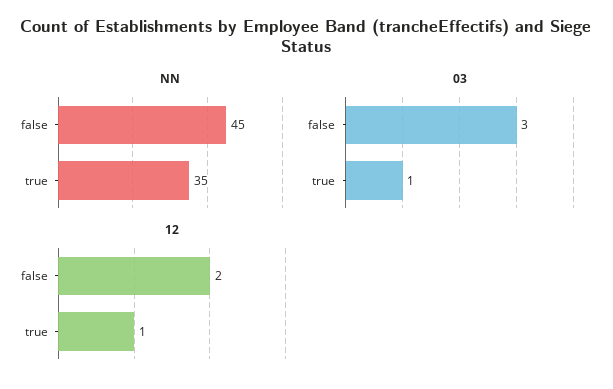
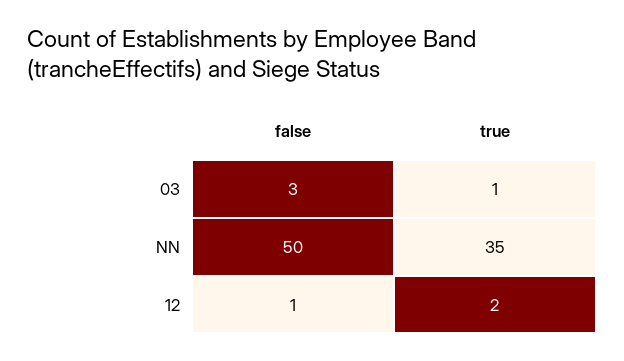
  {
    "NN": {
-     "false": 45,
+     "false": 50,
      "true": 35
    },
    "03": {
      "false": 3,
      "true": 1
    },
    "12": {
-     "false": 2,
+     "false": 1,
-     "true": 1
+     "true": 2
    }
  }

